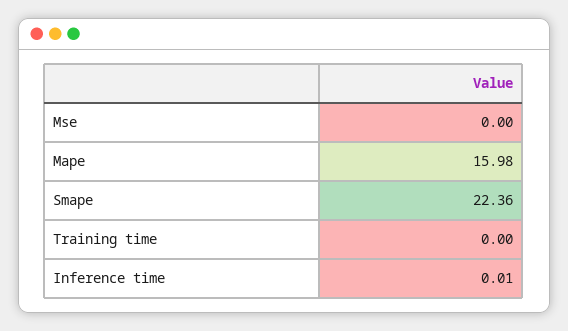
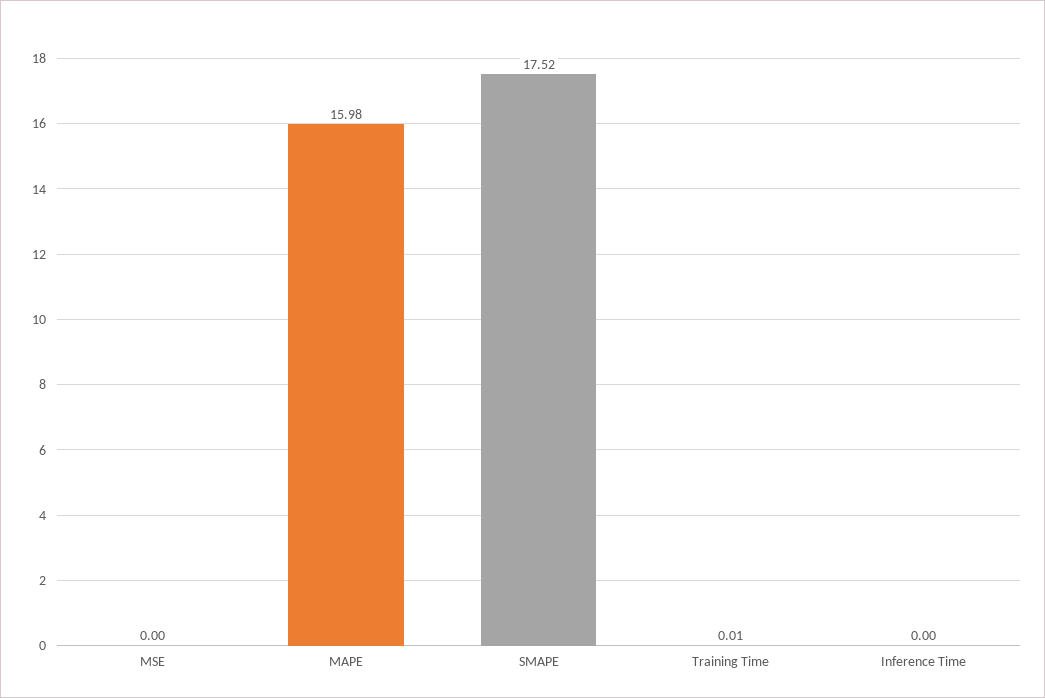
  {
    "Mse": 0,
    "Mape": 15.98,
-   "Smape": 22.36,
+   "Smape": 17.52,
-   "Training time": 0,
+   "Training time": 0.01,
-   "Inference time": 0.01
+   "Inference time": 0
  }

